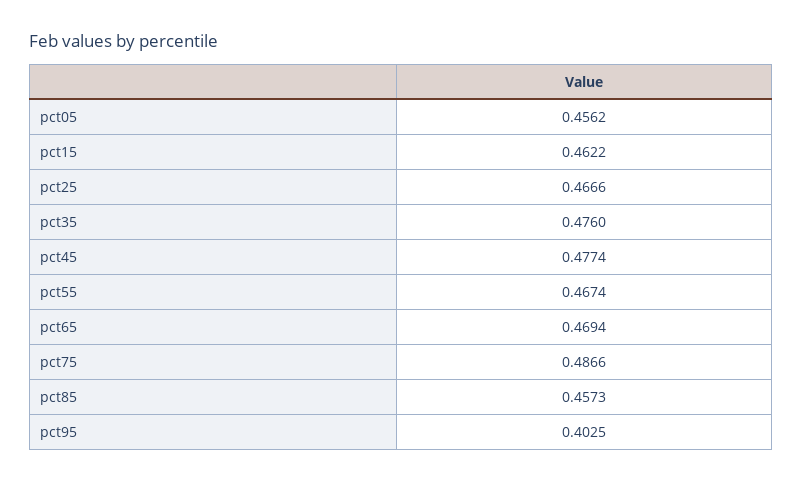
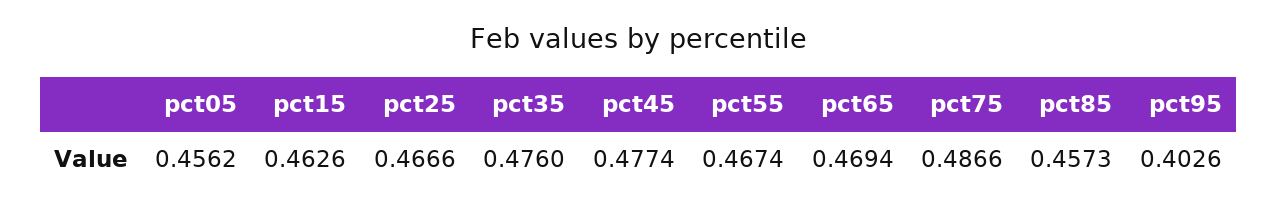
  {
    "pct05": 0.4562,
-   "pct15": 0.4622,
+   "pct15": 0.4626,
    "pct25": 0.4666,
    "pct35": 0.476,
    "pct45": 0.4774,
    "pct55": 0.4674,
    "pct65": 0.4694,
    "pct75": 0.4866,
    "pct85": 0.4573,
-   "pct95": 0.4025
+   "pct95": 0.4026
  }

